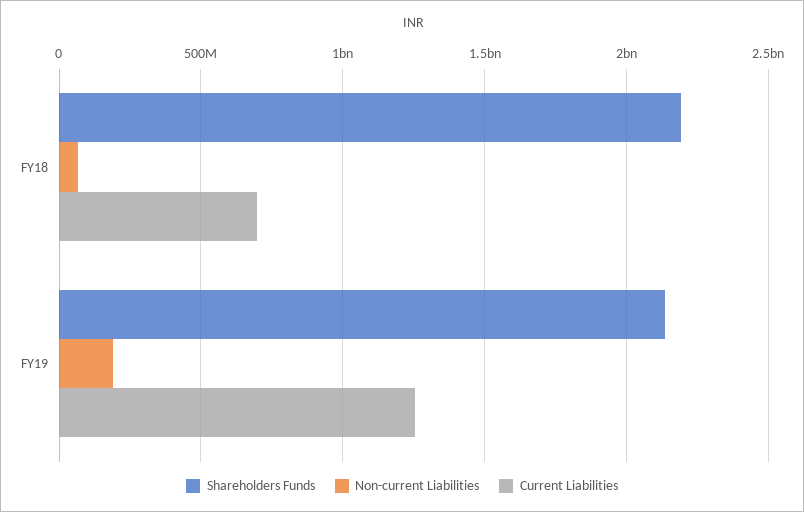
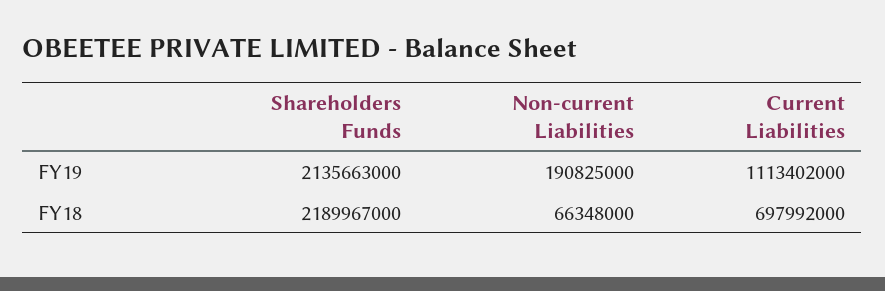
  {
    "Shareholders Funds": {
      "FY18": 2189967000,
      "FY19": 2135663000
    },
    "Non-current Liabilities": {
      "FY18": 66348000,
      "FY19": 190825000
    },
    "Current Liabilities": {
      "FY18": 697992000,
-     "FY19": 1250000000
+     "FY19": 1113402000
    }
  }

